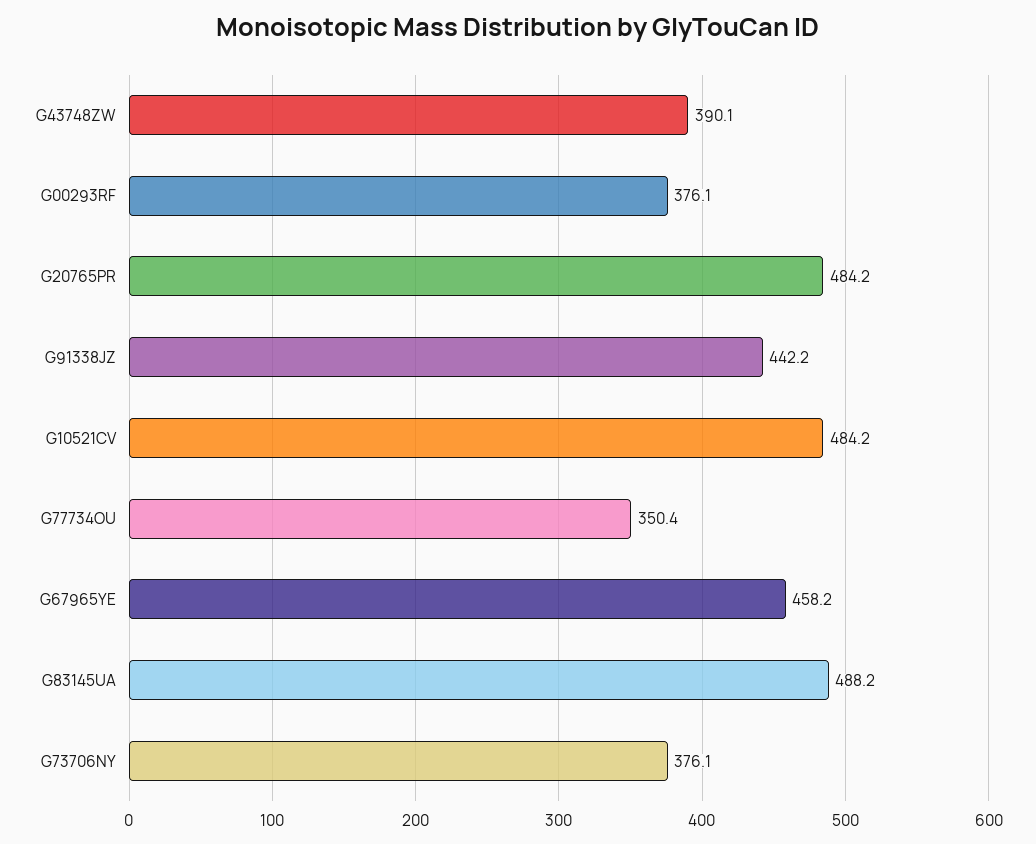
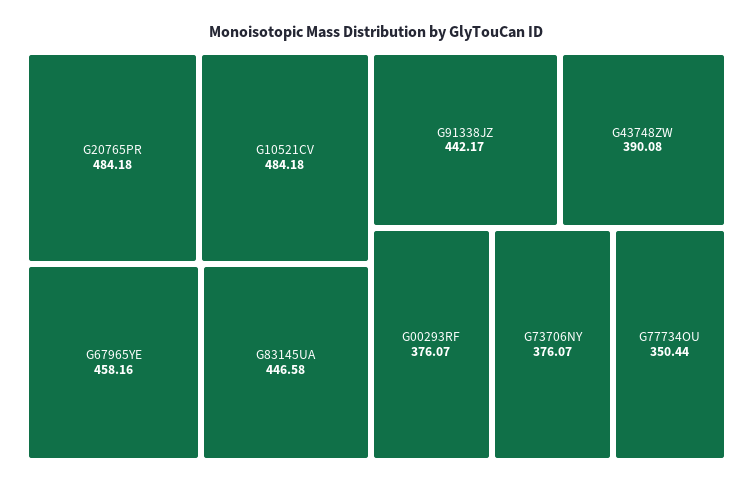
  {
    "G43748ZW": 390.08,
    "G00293RF": 376.07,
    "G20765PR": 484.18,
    "G91338JZ": 442.17,
    "G10521CV": 484.18,
    "G77734OU": 350.44,
    "G67965YE": 458.16,
-   "G83145UA": 488.2,
+   "G83145UA": 446.58,
    "G73706NY": 376.07
  }

